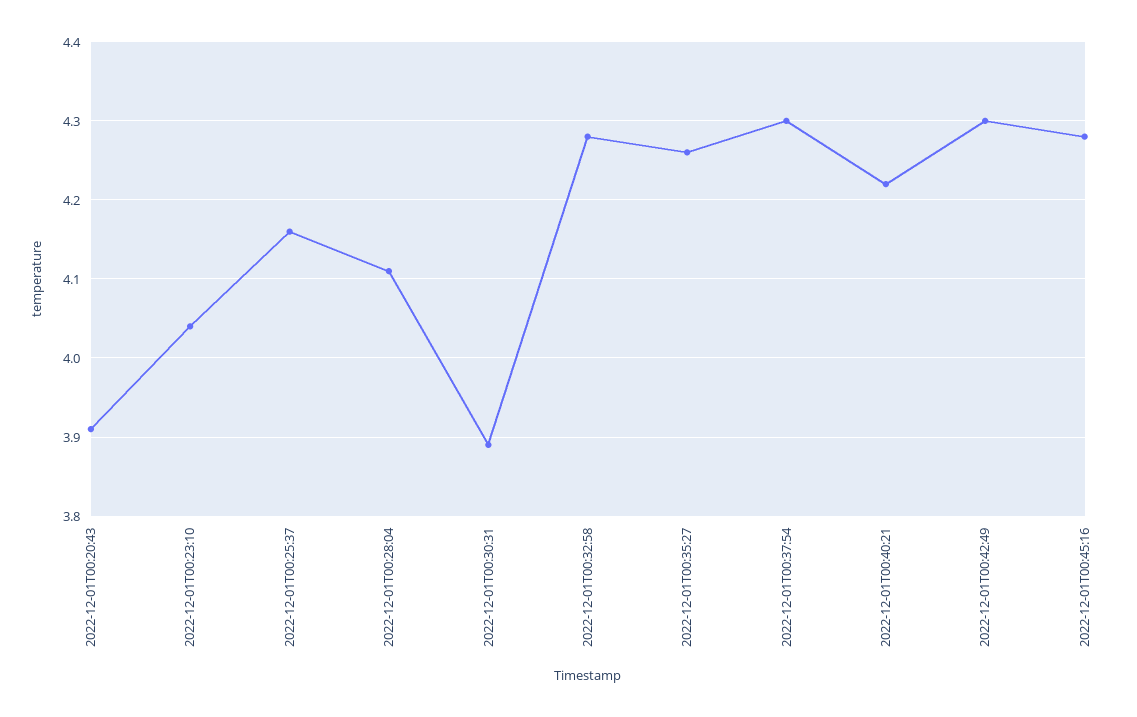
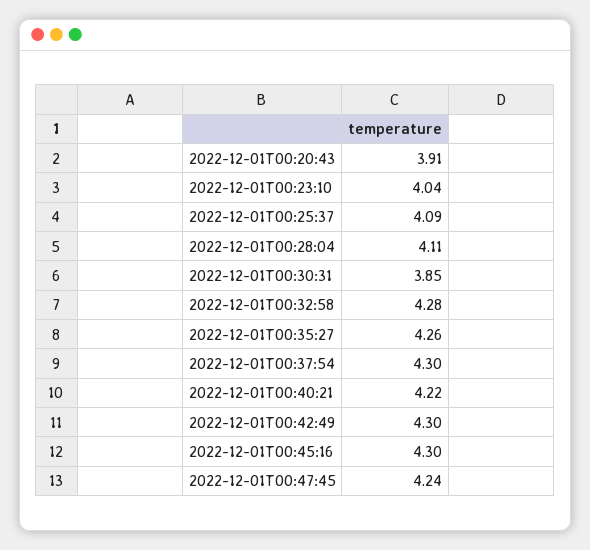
  {
    "2022-12-01T00:20:43": 3.91,
    "2022-12-01T00:23:10": 4.04,
-   "2022-12-01T00:25:37": 4.16,
+   "2022-12-01T00:25:37": 4.09,
    "2022-12-01T00:28:04": 4.11,
-   "2022-12-01T00:30:31": 3.89,
+   "2022-12-01T00:30:31": 3.85,
    "2022-12-01T00:32:58": 4.28,
    "2022-12-01T00:35:27": 4.26,
    "2022-12-01T00:37:54": 4.3,
    "2022-12-01T00:40:21": 4.22,
    "2022-12-01T00:42:49": 4.3,
-   "2022-12-01T00:45:16": 4.28
+   "2022-12-01T00:45:16": 4.3,
+   "2022-12-01T00:47:45": 4.24
  }

